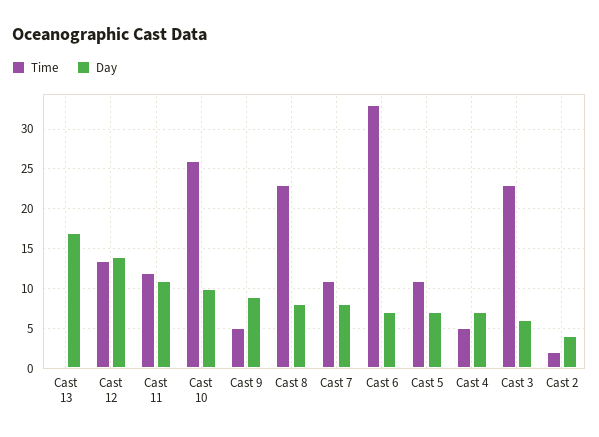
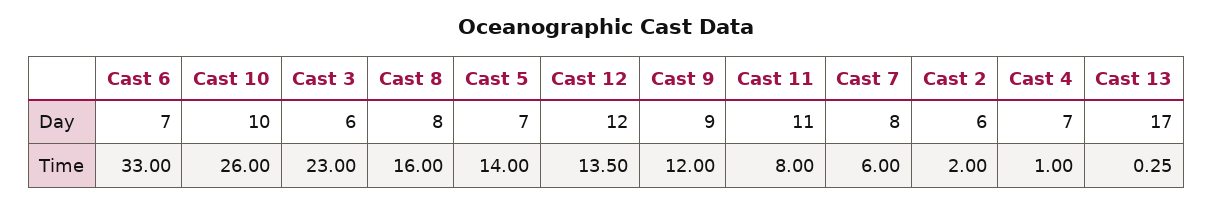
  {
    "Time": {
      "Cast 13": 0.25,
      "Cast 12": 13.5,
-     "Cast 11": 12,
+     "Cast 11": 8,
      "Cast 10": 26,
-     "Cast 9": 5,
+     "Cast 9": 12,
-     "Cast 8": 23,
+     "Cast 8": 16,
-     "Cast 7": 11,
+     "Cast 7": 6,
      "Cast 6": 33,
-     "Cast 5": 11,
+     "Cast 5": 14,
-     "Cast 4": 5,
+     "Cast 4": 1,
      "Cast 3": 23,
      "Cast 2": 2
    },
    "Day": {
      "Cast 13": 17,
-     "Cast 12": 14,
+     "Cast 12": 12,
      "Cast 11": 11,
      "Cast 10": 10,
      "Cast 9": 9,
      "Cast 8": 8,
      "Cast 7": 8,
      "Cast 6": 7,
      "Cast 5": 7,
      "Cast 4": 7,
      "Cast 3": 6,
-     "Cast 2": 4
+     "Cast 2": 6
    }
  }

